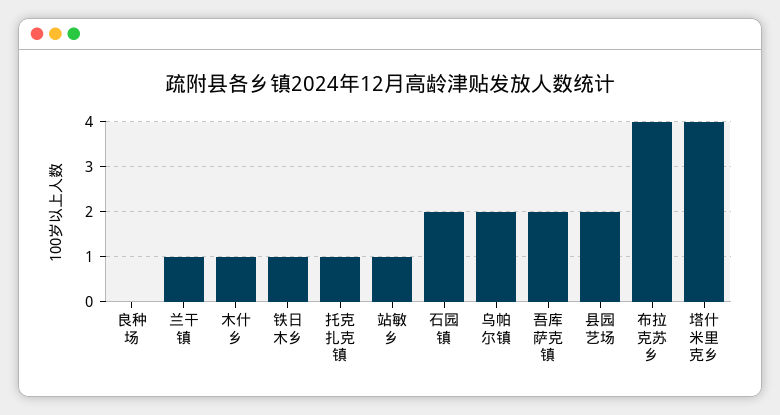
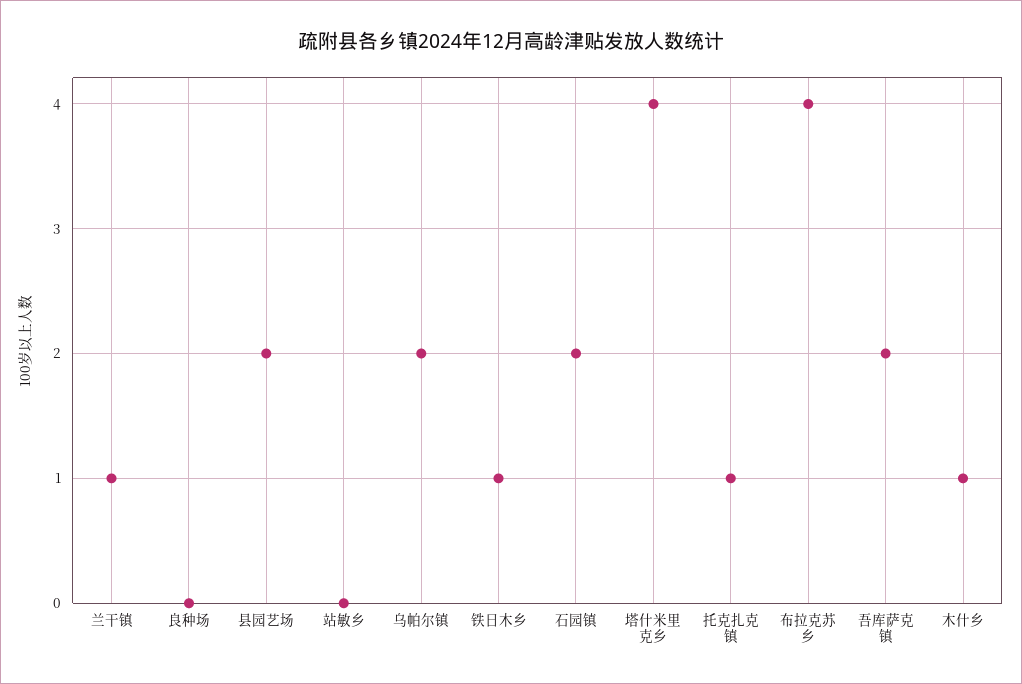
  {
    "良种场": 0,
    "兰干镇": 1,
    "木什乡": 1,
    "铁日木乡": 1,
    "托克扎克镇": 1,
-   "站敏乡": 1,
+   "站敏乡": 0,
    "石园镇": 2,
    "乌帕尔镇": 2,
    "吾库萨克镇": 2,
    "县园艺场": 2,
    "布拉克苏乡": 4,
    "塔什米里克乡": 4
  }

